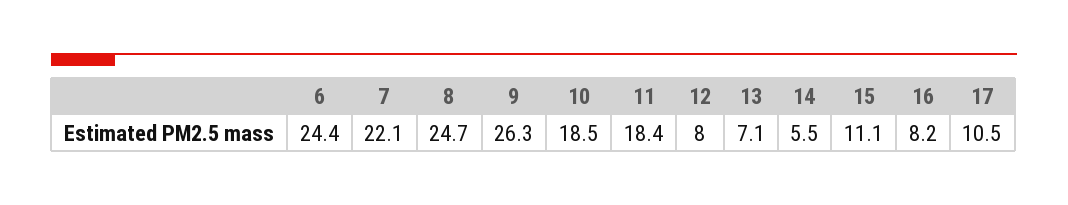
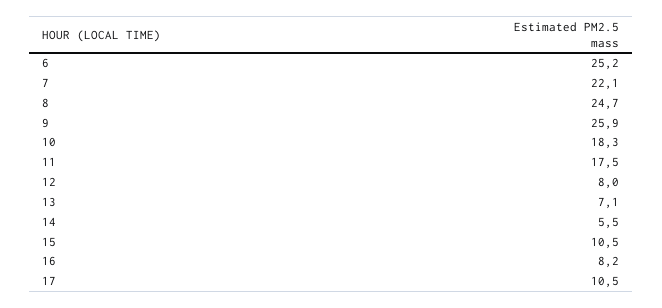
  {
-   "6": 24.4,
+   "6": 25.2,
    "7": 22.1,
    "8": 24.7,
-   "9": 26.3,
+   "9": 25.9,
-   "10": 18.5,
+   "10": 18.3,
-   "11": 18.4,
+   "11": 17.5,
    "12": 8,
    "13": 7.1,
    "14": 5.5,
-   "15": 11.1,
+   "15": 10.5,
    "16": 8.2,
    "17": 10.5
  }

